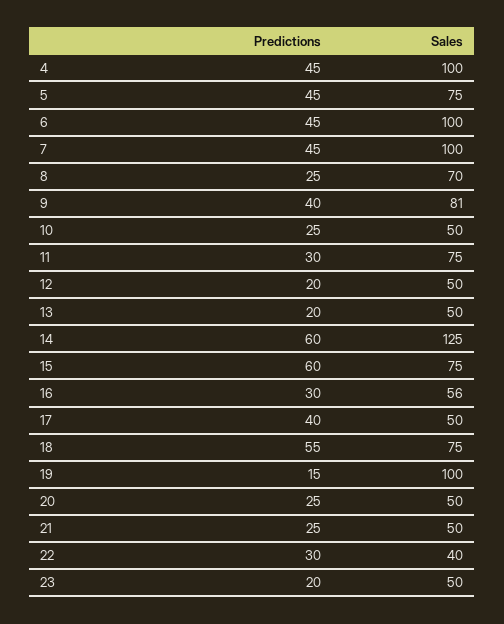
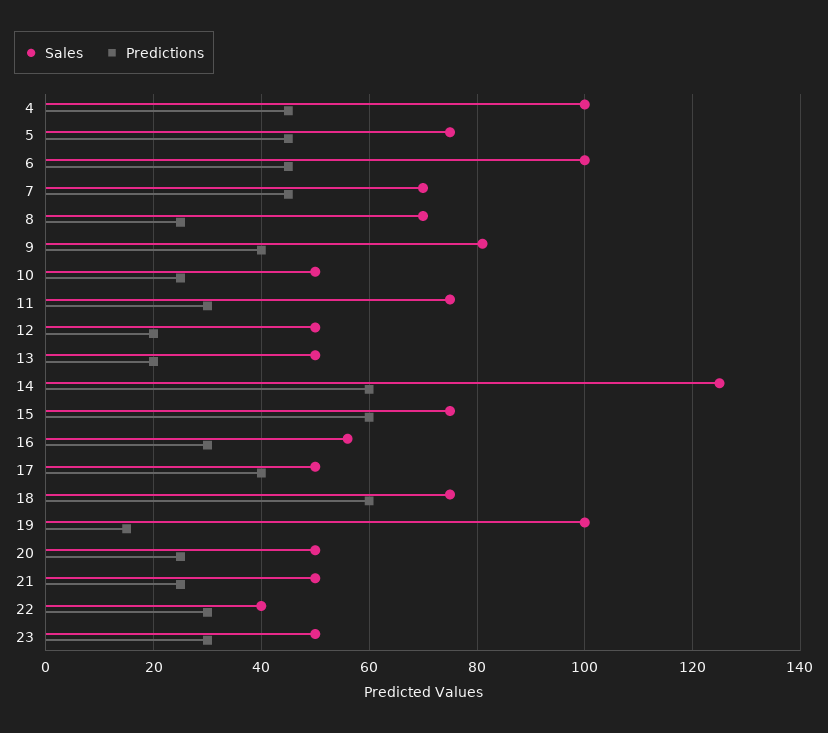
  {
    "Predictions": {
      "4": 45,
      "5": 45,
      "6": 45,
      "7": 45,
      "8": 25,
      "9": 40,
      "10": 25,
      "11": 30,
      "12": 20,
      "13": 20,
      "14": 60,
      "15": 60,
      "16": 30,
      "17": 40,
-     "18": 55,
+     "18": 60,
      "19": 15,
      "20": 25,
      "21": 25,
      "22": 30,
-     "23": 20
+     "23": 30
    },
    "Sales": {
      "4": 100,
      "5": 75,
      "6": 100,
-     "7": 100,
+     "7": 70,
      "8": 70,
      "9": 81,
      "10": 50,
      "11": 75,
      "12": 50,
      "13": 50,
      "14": 125,
      "15": 75,
      "16": 56,
      "17": 50,
      "18": 75,
      "19": 100,
      "20": 50,
      "21": 50,
      "22": 40,
      "23": 50
    }
  }

